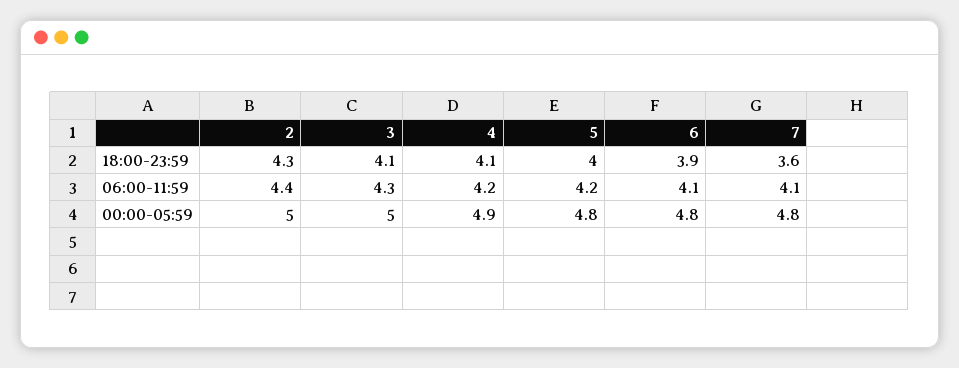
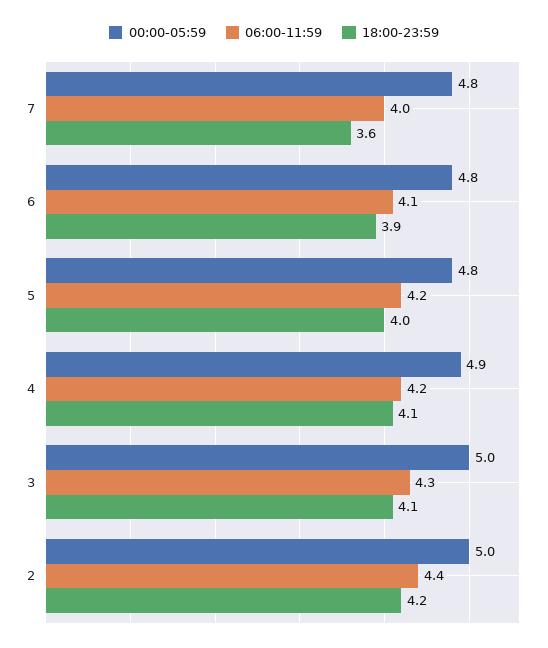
  {
    "18:00-23:59": {
-     "2": 4.3,
+     "2": 4.2,
      "3": 4.1,
      "4": 4.1,
      "5": 4,
      "6": 3.9,
      "7": 3.6
    },
    "06:00-11:59": {
      "2": 4.4,
      "3": 4.3,
      "4": 4.2,
      "5": 4.2,
      "6": 4.1,
-     "7": 4.1
+     "7": 4
    },
    "00:00-05:59": {
      "2": 5,
      "3": 5,
      "4": 4.9,
      "5": 4.8,
      "6": 4.8,
      "7": 4.8
    }
  }

